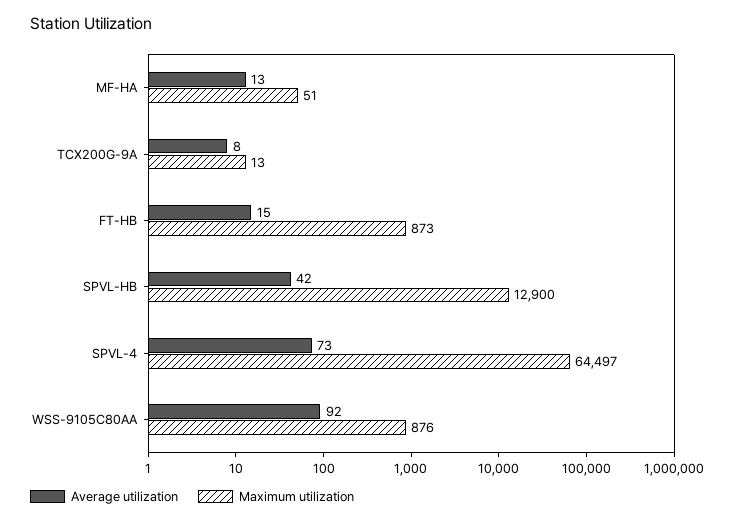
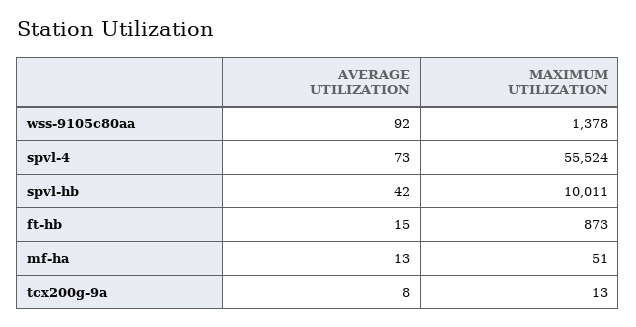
  {
    "Average utilization": {
      "MF-HA": 13,
      "TCX200G-9A": 8,
      "FT-HB": 15,
      "SPVL-HB": 42,
      "SPVL-4": 73,
      "WSS-9105C80AA": 92
    },
    "Maximum utilization": {
      "MF-HA": 51,
      "TCX200G-9A": 13,
      "FT-HB": 873,
-     "SPVL-HB": 12900,
+     "SPVL-HB": 10011,
-     "SPVL-4": 64497,
+     "SPVL-4": 55524,
-     "WSS-9105C80AA": 876
+     "WSS-9105C80AA": 1378
    }
  }

